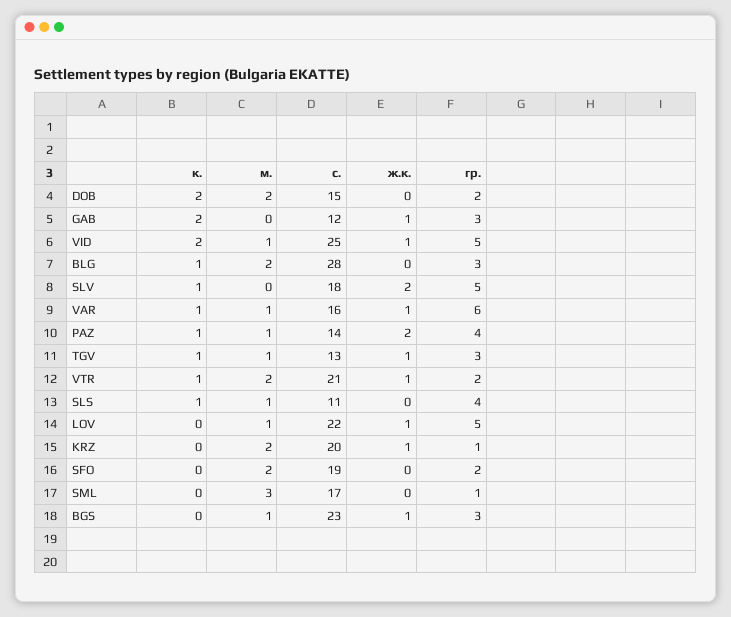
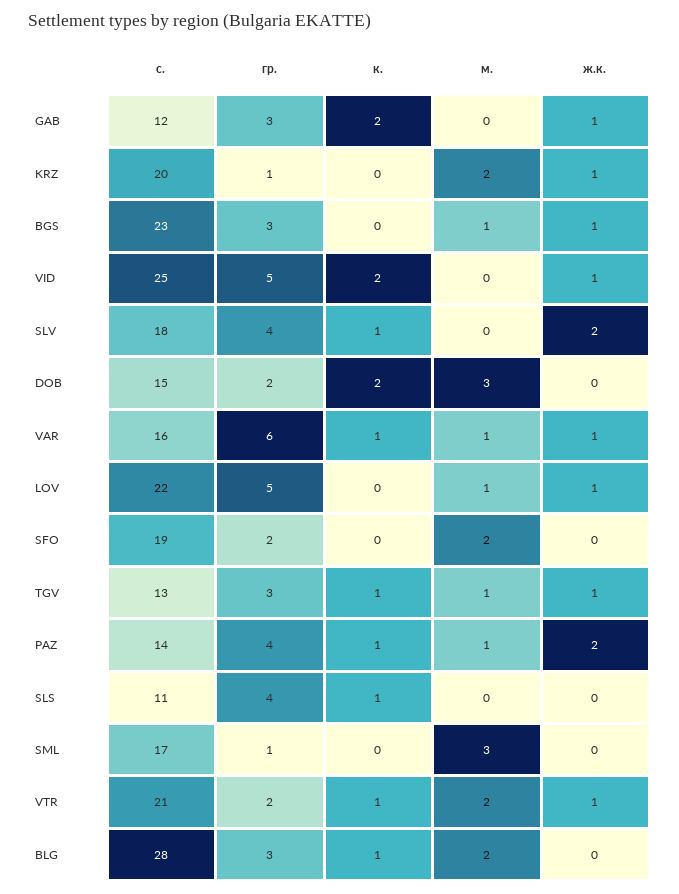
  {
    "к.": {
      "DOB": 2,
      "GAB": 2,
      "VID": 2,
      "BLG": 1,
      "SLV": 1,
      "VAR": 1,
      "PAZ": 1,
      "TGV": 1,
      "VTR": 1,
      "SLS": 1,
      "LOV": 0,
      "KRZ": 0,
      "SFO": 0,
      "SML": 0,
      "BGS": 0
    },
    "м.": {
-     "DOB": 2,
+     "DOB": 3,
      "GAB": 0,
-     "VID": 1,
+     "VID": 0,
      "BLG": 2,
      "SLV": 0,
      "VAR": 1,
      "PAZ": 1,
      "TGV": 1,
      "VTR": 2,
-     "SLS": 1,
+     "SLS": 0,
      "LOV": 1,
      "KRZ": 2,
      "SFO": 2,
      "SML": 3,
      "BGS": 1
    },
    "с.": {
      "DOB": 15,
      "GAB": 12,
      "VID": 25,
      "BLG": 28,
      "SLV": 18,
      "VAR": 16,
      "PAZ": 14,
      "TGV": 13,
      "VTR": 21,
      "SLS": 11,
      "LOV": 22,
      "KRZ": 20,
      "SFO": 19,
      "SML": 17,
      "BGS": 23
    },
    "ж.к.": {
      "DOB": 0,
      "GAB": 1,
      "VID": 1,
      "BLG": 0,
      "SLV": 2,
      "VAR": 1,
      "PAZ": 2,
      "TGV": 1,
      "VTR": 1,
      "SLS": 0,
      "LOV": 1,
      "KRZ": 1,
      "SFO": 0,
      "SML": 0,
      "BGS": 1
    },
    "гр.": {
      "DOB": 2,
      "GAB": 3,
      "VID": 5,
      "BLG": 3,
-     "SLV": 5,
+     "SLV": 4,
      "VAR": 6,
      "PAZ": 4,
      "TGV": 3,
      "VTR": 2,
      "SLS": 4,
      "LOV": 5,
      "KRZ": 1,
      "SFO": 2,
      "SML": 1,
      "BGS": 3
    }
  }

